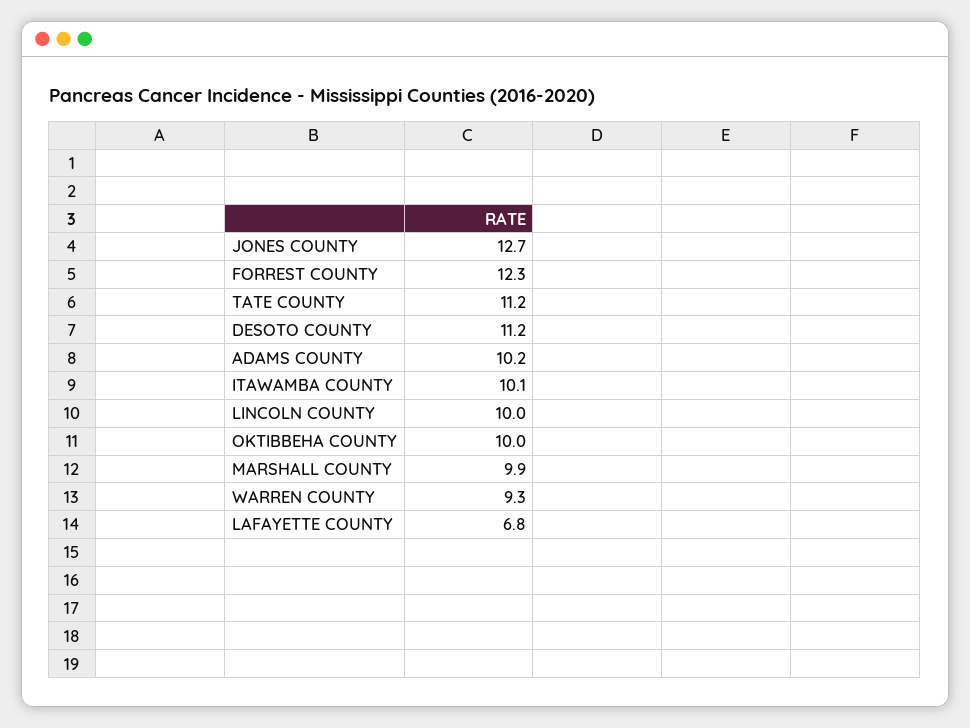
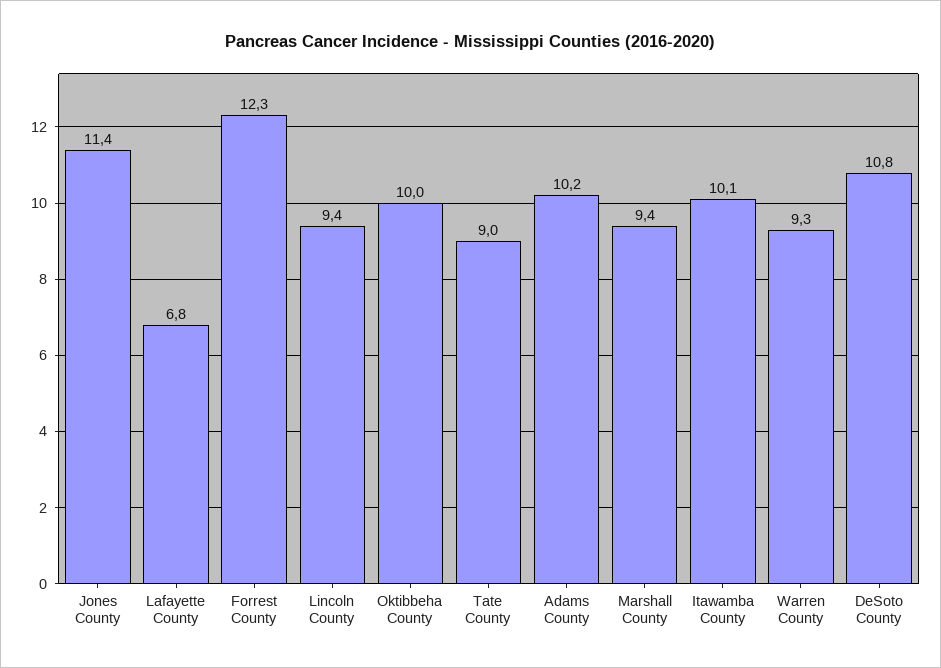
  {
-   "JONES COUNTY": 12.7,
+   "JONES COUNTY": 11.4,
    "FORREST COUNTY": 12.3,
-   "TATE COUNTY": 11.2,
+   "TATE COUNTY": 9,
-   "DESOTO COUNTY": 11.2,
+   "DESOTO COUNTY": 10.8,
    "ADAMS COUNTY": 10.2,
    "ITAWAMBA COUNTY": 10.1,
-   "LINCOLN COUNTY": 10,
+   "LINCOLN COUNTY": 9.4,
    "OKTIBBEHA COUNTY": 10,
-   "MARSHALL COUNTY": 9.9,
+   "MARSHALL COUNTY": 9.4,
    "WARREN COUNTY": 9.3,
    "LAFAYETTE COUNTY": 6.8
  }

